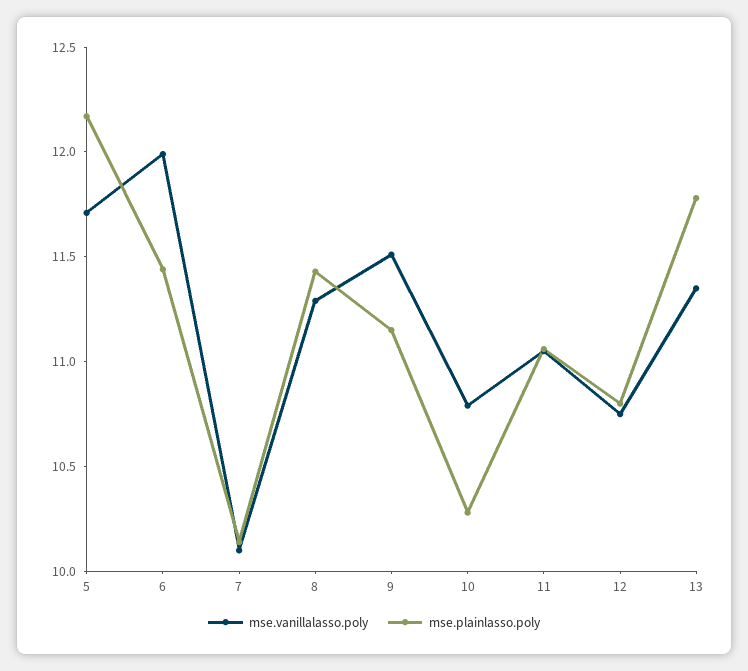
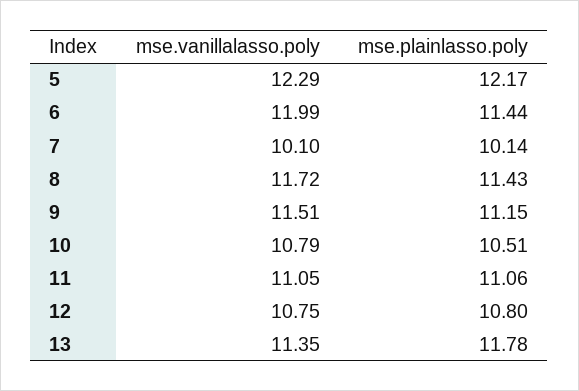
  {
    "mse.vanillalasso.poly": {
-     "5": 11.7,
+     "5": 12.29,
      "6": 11.99,
      "7": 10.1,
-     "8": 11.3,
+     "8": 11.72,
      "9": 11.51,
      "10": 10.79,
      "11": 11.05,
      "12": 10.75,
      "13": 11.35
    },
    "mse.plainlasso.poly": {
      "5": 12.17,
      "6": 11.44,
      "7": 10.14,
      "8": 11.43,
      "9": 11.15,
-     "10": 10.3,
+     "10": 10.51,
      "11": 11.06,
      "12": 10.8,
      "13": 11.78
    }
  }

